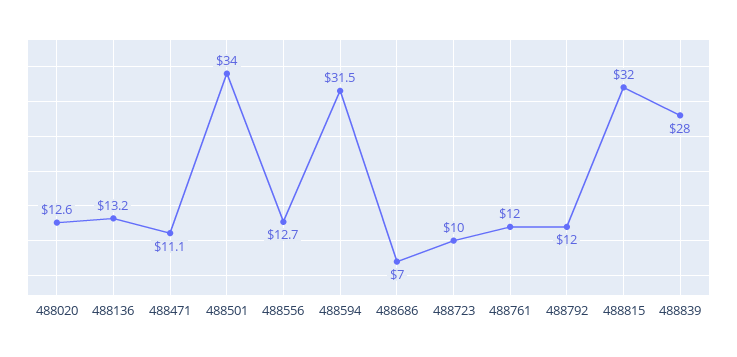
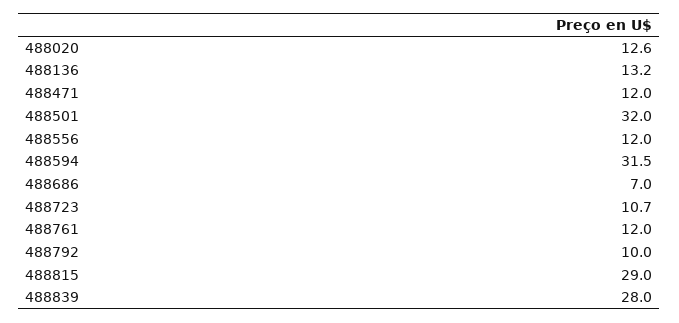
  {
    "488020": 12.6,
    "488136": 13.2,
-   "488471": 11.1,
+   "488471": 12,
-   "488501": 34,
+   "488501": 32,
-   "488556": 12.7,
+   "488556": 12,
    "488594": 31.5,
    "488686": 7,
-   "488723": 10,
+   "488723": 10.7,
    "488761": 12,
-   "488792": 12,
+   "488792": 10,
-   "488815": 32,
+   "488815": 29,
    "488839": 28
  }

